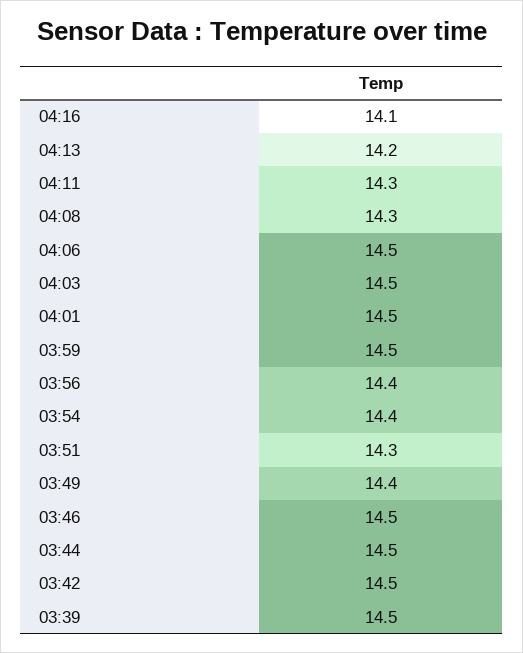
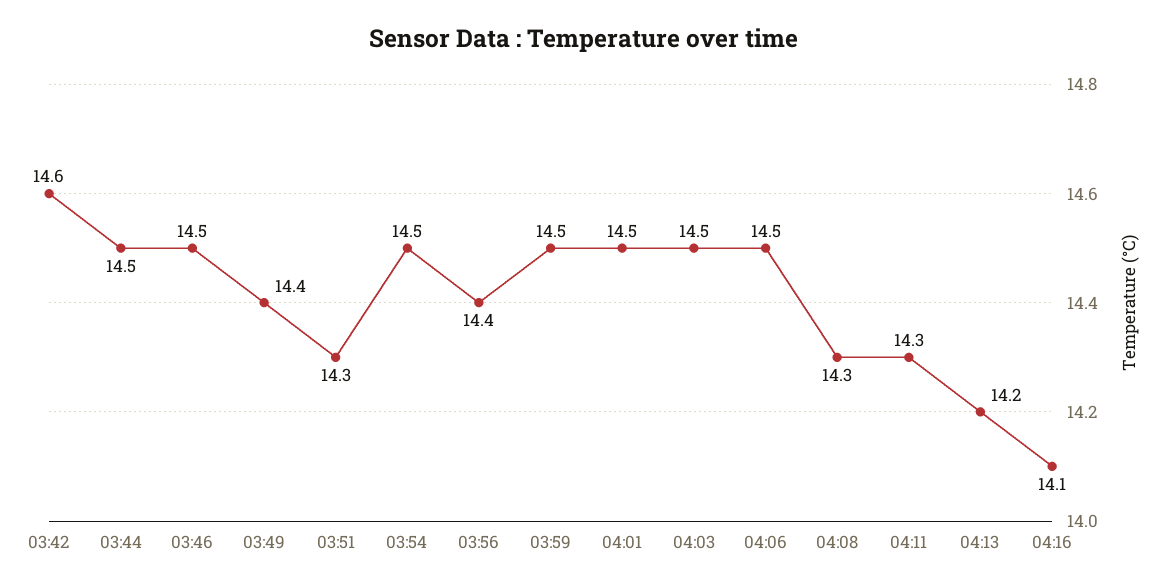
  {
    "04:16": 14.1,
    "04:13": 14.2,
    "04:11": 14.3,
    "04:08": 14.3,
    "04:06": 14.5,
    "04:03": 14.5,
    "04:01": 14.5,
    "03:59": 14.5,
    "03:56": 14.4,
-   "03:54": 14.4,
+   "03:54": 14.5,
    "03:51": 14.3,
    "03:49": 14.4,
    "03:46": 14.5,
    "03:44": 14.5,
-   "03:42": 14.5,
+   "03:42": 14.6
-   "03:39": 14.5
  }

